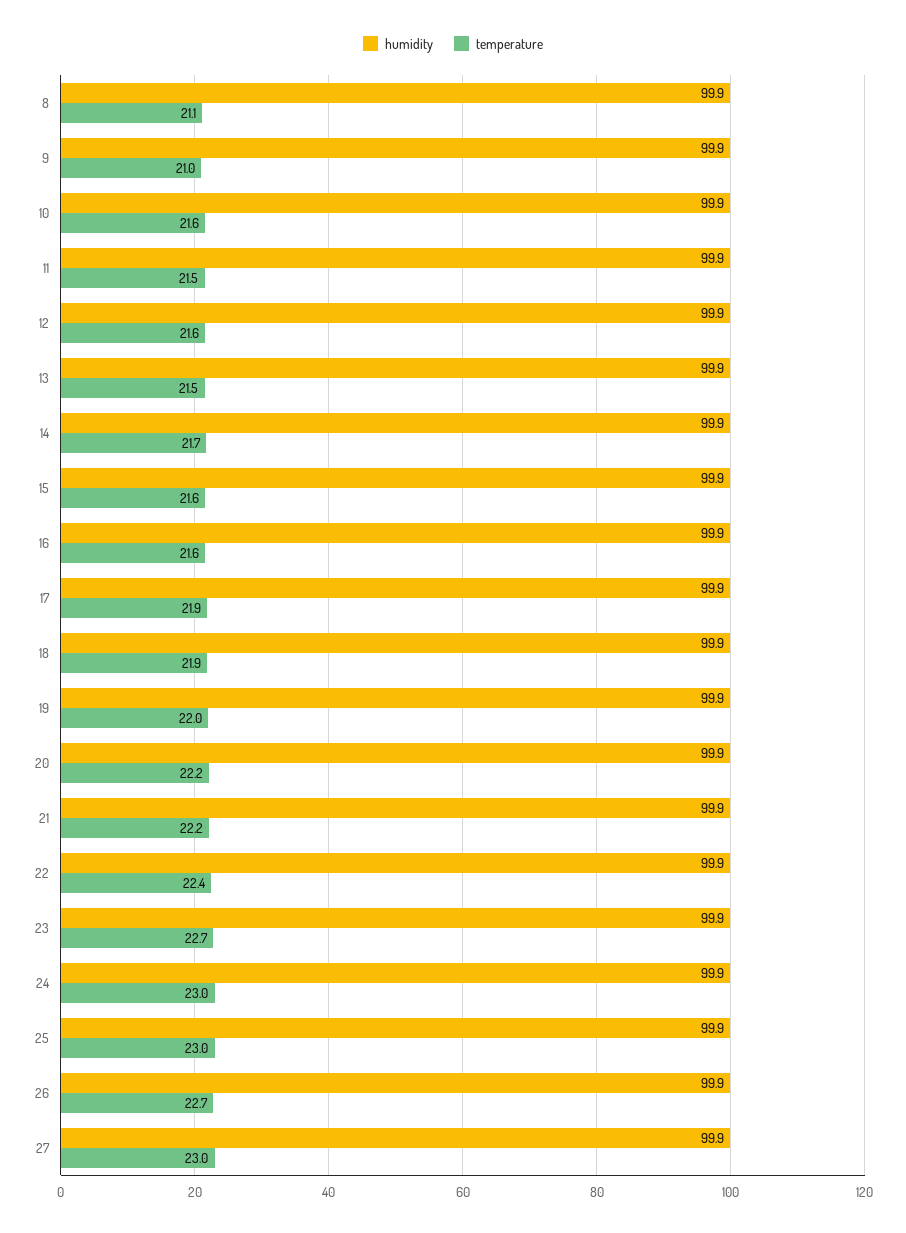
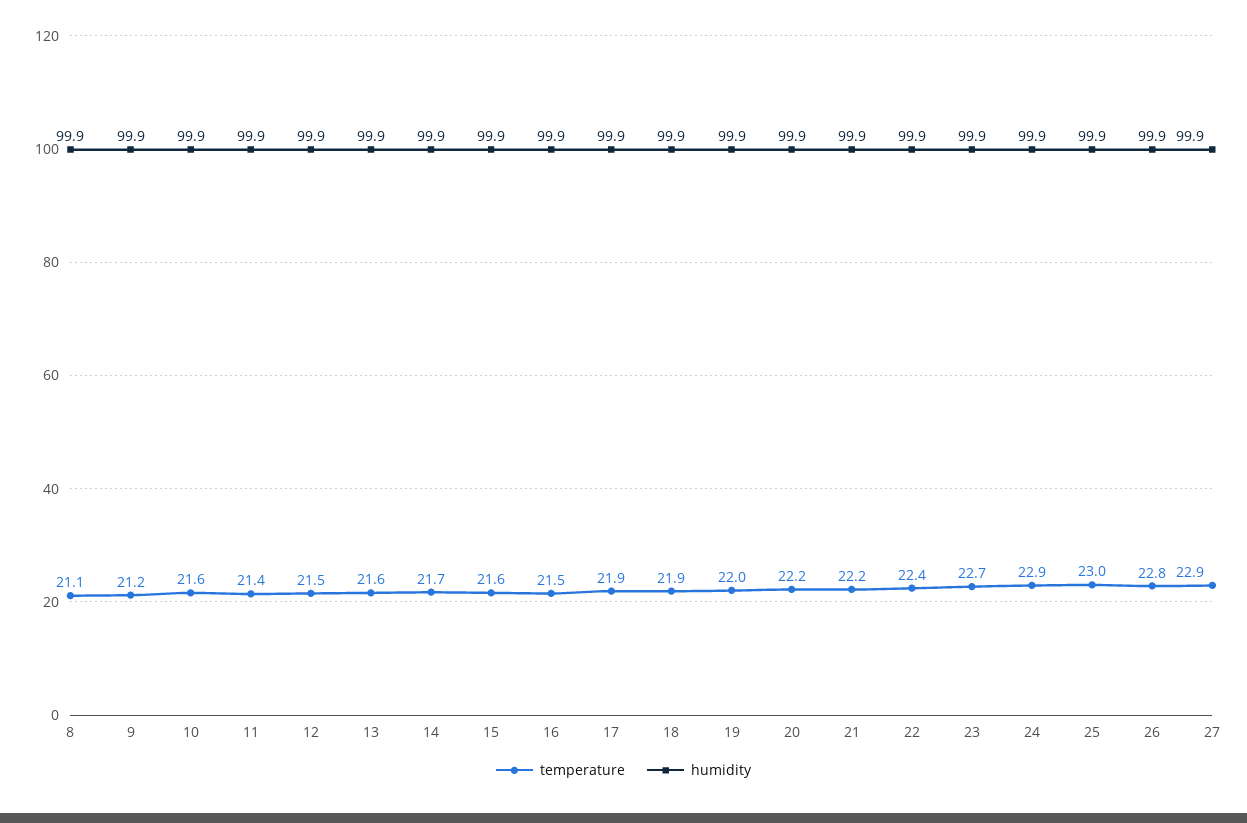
  {
    "humidity": {
      "8": 99.9,
      "9": 99.9,
      "10": 99.9,
      "11": 99.9,
      "12": 99.9,
      "13": 99.9,
      "14": 99.9,
      "15": 99.9,
      "16": 99.9,
      "17": 99.9,
      "18": 99.9,
      "19": 99.9,
      "20": 99.9,
      "21": 99.9,
      "22": 99.9,
      "23": 99.9,
      "24": 99.9,
      "25": 99.9,
      "26": 99.9,
      "27": 99.9
    },
    "temperature": {
      "8": 21.1,
-     "9": 21,
+     "9": 21.2,
      "10": 21.6,
-     "11": 21.5,
+     "11": 21.4,
-     "12": 21.6,
+     "12": 21.5,
-     "13": 21.5,
+     "13": 21.6,
      "14": 21.7,
      "15": 21.6,
-     "16": 21.6,
+     "16": 21.5,
      "17": 21.9,
      "18": 21.9,
      "19": 22,
      "20": 22.2,
      "21": 22.2,
      "22": 22.4,
      "23": 22.7,
-     "24": 23,
+     "24": 22.9,
      "25": 23,
-     "26": 22.7,
+     "26": 22.8,
-     "27": 23
+     "27": 22.9
    }
  }

